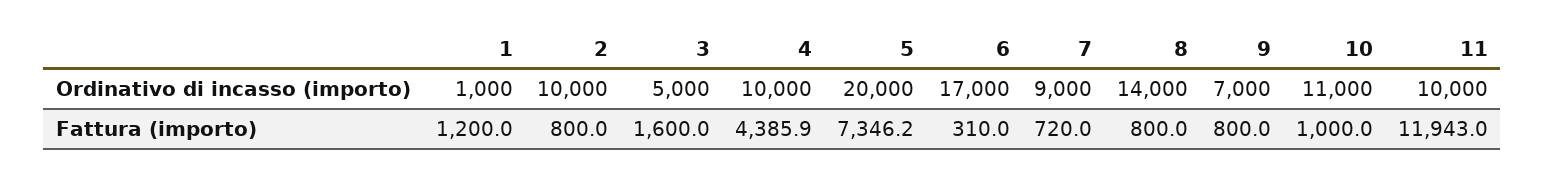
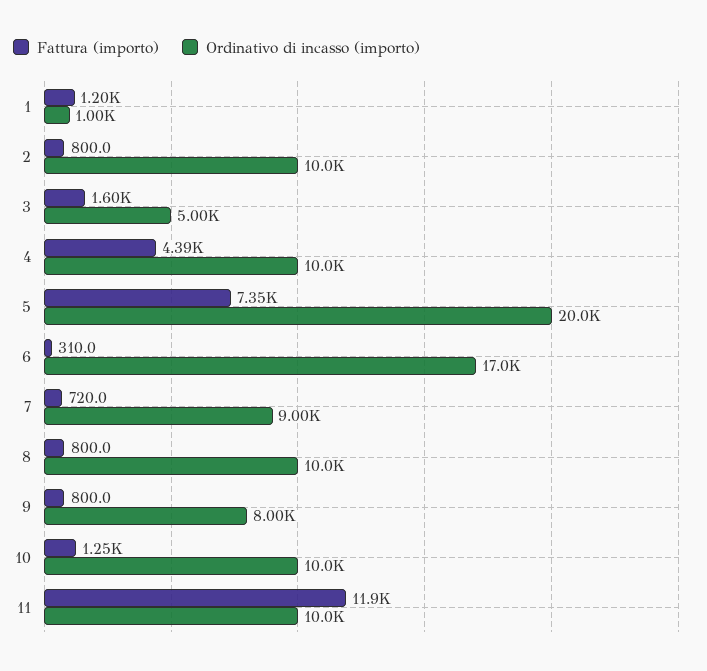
  {
    "Ordinativo di incasso (importo)": {
      "1": 1000,
      "2": 10000,
      "3": 5000,
      "4": 10000,
      "5": 20000,
      "6": 17000,
      "7": 9000,
-     "8": 14000,
+     "8": 10000,
-     "9": 7000,
+     "9": 8000,
-     "10": 11000,
+     "10": 10000,
      "11": 10000
    },
    "Fattura (importo)": {
      "1": 1200,
      "2": 800,
      "3": 1600,
      "4": 4385.9,
      "5": 7346.2,
      "6": 310,
      "7": 720,
      "8": 800,
      "9": 800,
-     "10": 1000,
+     "10": 1250,
      "11": 11943
    }
  }

